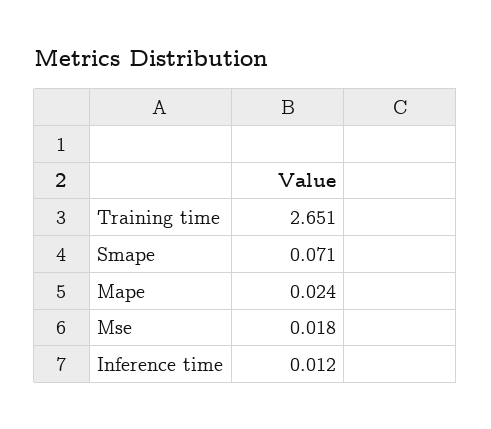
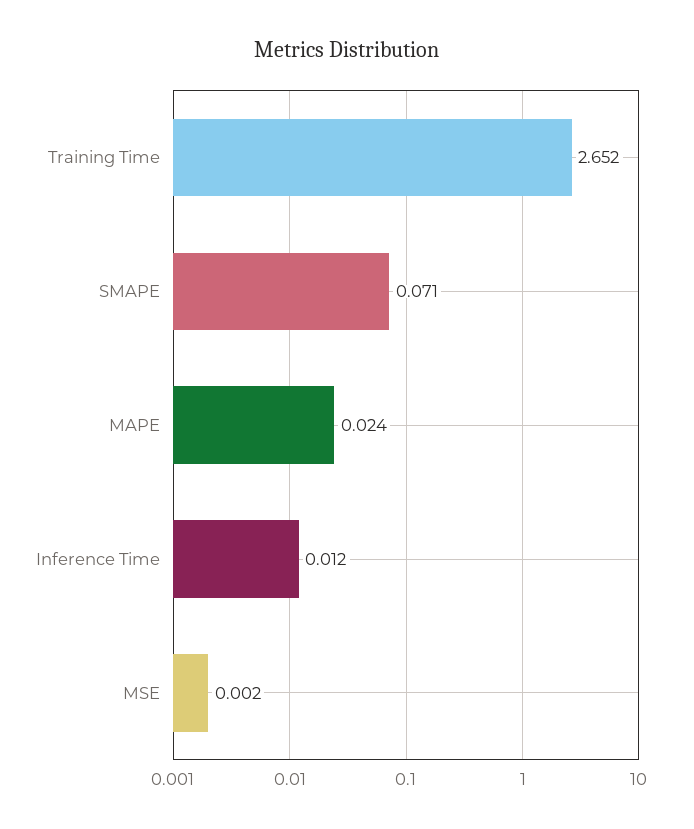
  {
-   "Training time": 2.651,
+   "Training time": 2.652,
    "Smape": 0.071,
    "Mape": 0.024,
-   "Mse": 0.018,
+   "Mse": 0.002,
    "Inference time": 0.012
  }

